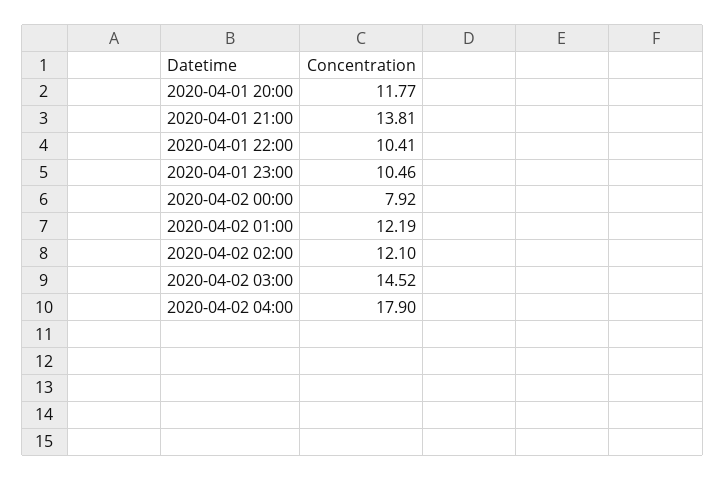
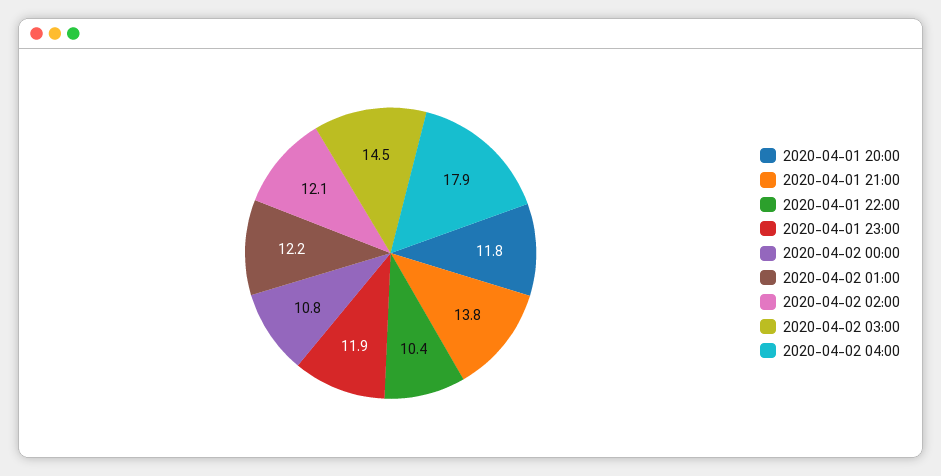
  {
    "2020-04-01 20:00": 11.77,
    "2020-04-01 21:00": 13.81,
    "2020-04-01 22:00": 10.41,
-   "2020-04-01 23:00": 10.46,
+   "2020-04-01 23:00": 11.9,
-   "2020-04-02 00:00": 7.92,
+   "2020-04-02 00:00": 10.8,
    "2020-04-02 01:00": 12.19,
    "2020-04-02 02:00": 12.1,
    "2020-04-02 03:00": 14.52,
    "2020-04-02 04:00": 17.9
  }

